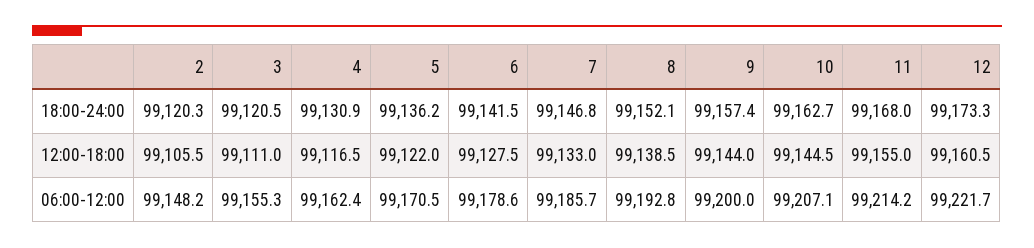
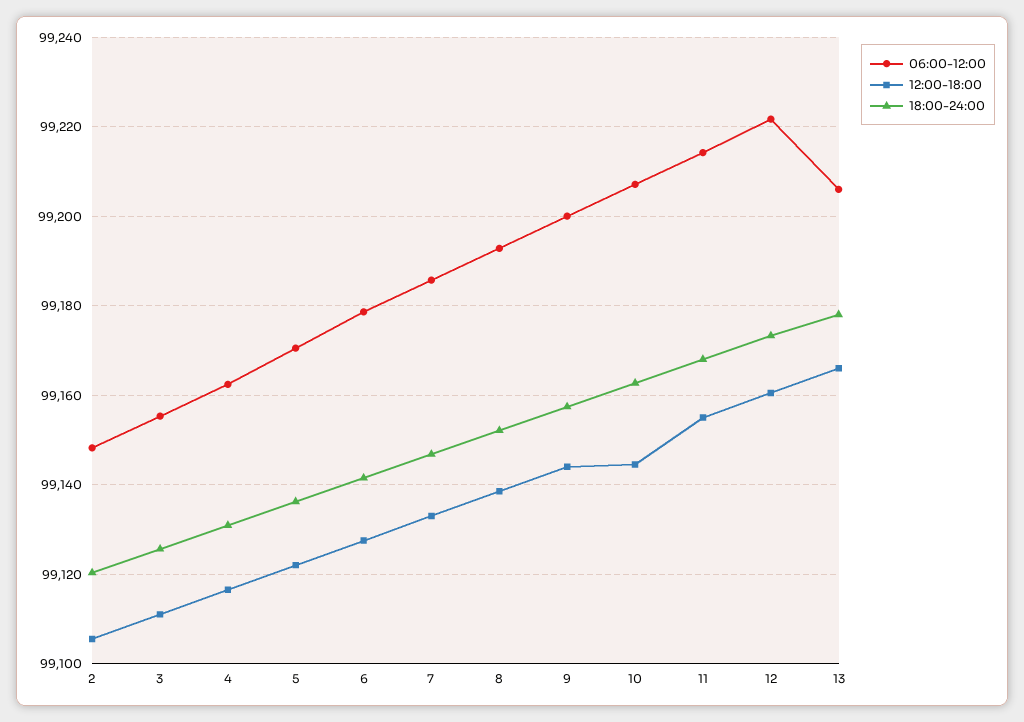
  {
    "18:00-24:00": {
      "2": 99120.3,
-     "3": 99120.5,
+     "3": 99126,
      "4": 99130.9,
      "5": 99136.2,
      "6": 99141.5,
      "7": 99146.8,
      "8": 99152.1,
      "9": 99157.4,
      "10": 99162.7,
      "11": 99168,
-     "12": 99173.3
+     "12": 99173.3,
+     "13": 99178
    },
    "12:00-18:00": {
      "2": 99105.5,
      "3": 99111,
      "4": 99116.5,
      "5": 99122,
      "6": 99127.5,
      "7": 99133,
      "8": 99138.5,
      "9": 99144,
      "10": 99144.5,
      "11": 99155,
-     "12": 99160.5
+     "12": 99160.5,
+     "13": 99166
    },
    "06:00-12:00": {
      "2": 99148.2,
      "3": 99155.3,
      "4": 99162.4,
      "5": 99170.5,
      "6": 99178.6,
      "7": 99185.7,
      "8": 99192.8,
      "9": 99200,
      "10": 99207.1,
      "11": 99214.2,
-     "12": 99221.7
+     "12": 99221.7,
+     "13": 99206
    }
  }

